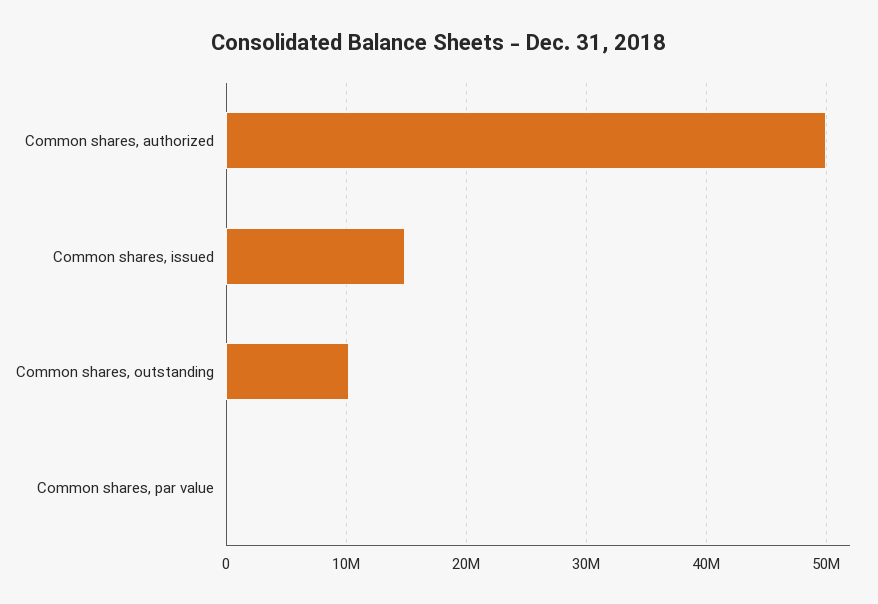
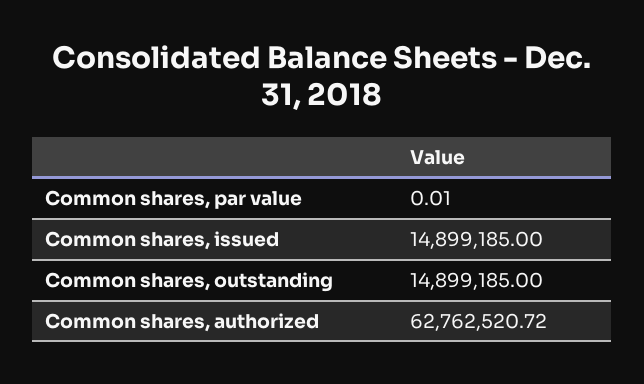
  {
-   "Common shares, authorized": 50000000,
+   "Common shares, authorized": 62762520.72,
    "Common shares, issued": 14899185,
-   "Common shares, outstanding": 10000000,
+   "Common shares, outstanding": 14899185,
    "Common shares, par value": 0.01
  }

